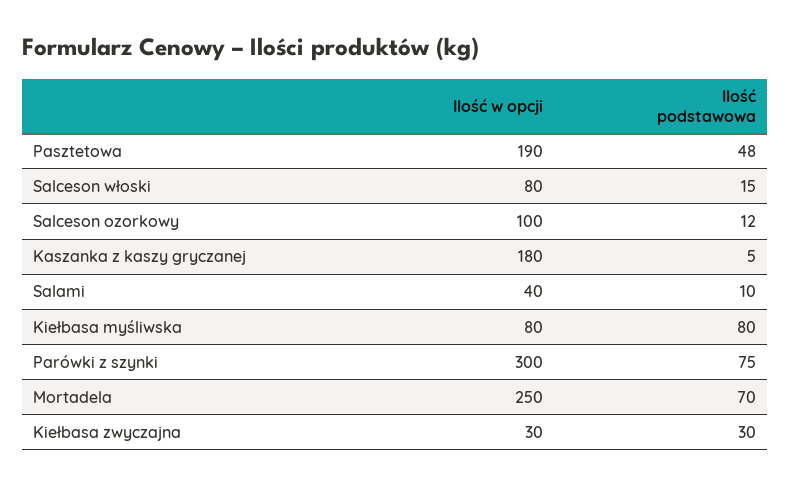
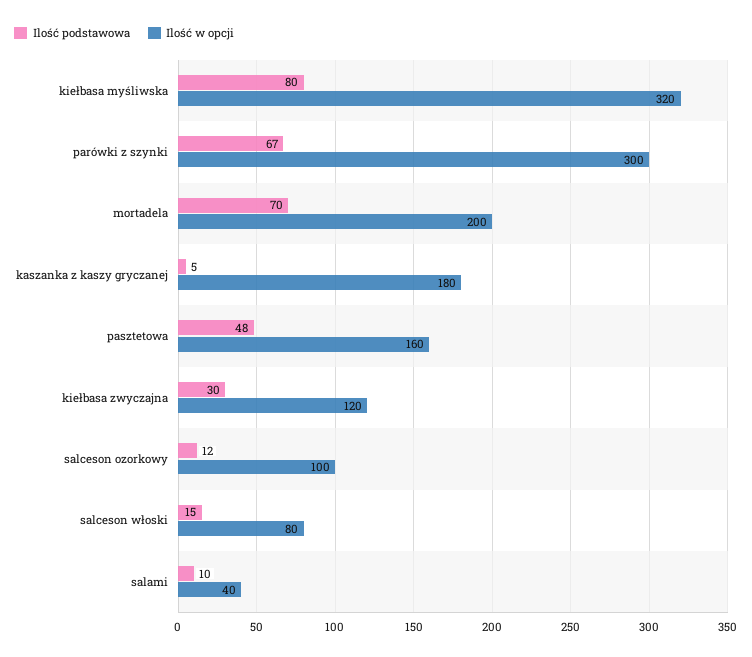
  {
    "Ilość w opcji": {
-     "Pasztetowa": 190,
+     "Pasztetowa": 160,
      "Salceson włoski": 80,
      "Salceson ozorkowy": 100,
      "Kaszanka z kaszy gryczanej": 180,
      "Salami": 40,
-     "Kiełbasa myśliwska": 80,
+     "Kiełbasa myśliwska": 320,
      "Parówki z szynki": 300,
-     "Mortadela": 250,
+     "Mortadela": 200,
-     "Kiełbasa zwyczajna": 30
+     "Kiełbasa zwyczajna": 120
    },
    "Ilość podstawowa": {
      "Pasztetowa": 48,
      "Salceson włoski": 15,
      "Salceson ozorkowy": 12,
      "Kaszanka z kaszy gryczanej": 5,
      "Salami": 10,
      "Kiełbasa myśliwska": 80,
-     "Parówki z szynki": 75,
+     "Parówki z szynki": 67,
      "Mortadela": 70,
      "Kiełbasa zwyczajna": 30
    }
  }

